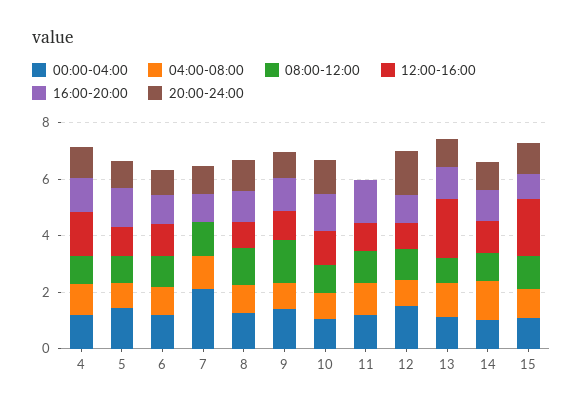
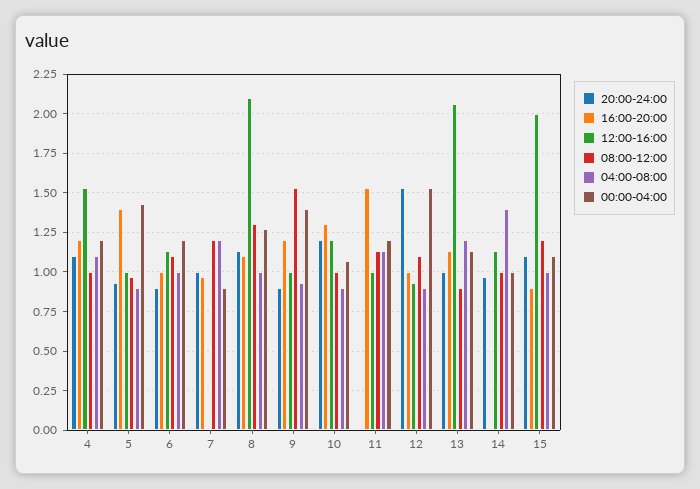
  {
    "00:00-04:00": {
      "4": 1.2,
      "5": 1.45,
      "6": 1.2,
-     "7": 2,
+     "7": 0.9,
      "8": 1.25,
      "9": 1.4,
      "10": 1.05,
      "11": 1.2,
      "12": 1.55,
      "13": 1.15,
      "14": 1,
      "15": 1.1
    },
    "04:00-08:00": {
      "4": 1.1,
      "5": 0.9,
      "6": 1,
      "7": 1.2,
      "8": 1,
      "9": 0.95,
      "10": 0.9,
      "11": 1.15,
      "12": 0.9,
      "13": 1.2,
      "14": 1.4,
      "15": 1
    },
    "08:00-12:00": {
      "4": 1,
      "5": 0.95,
      "6": 1.1,
      "7": 1.2,
      "8": 1.3,
      "9": 1.55,
      "10": 1,
      "11": 1.15,
      "12": 1.1,
      "13": 0.9,
      "14": 1,
      "15": 1.2
    },
    "12:00-16:00": {
      "4": 1.55,
      "5": 1,
      "6": 1.15,
      "7": 0,
-     "8": 1,
+     "8": 2.1,
      "9": 1,
      "10": 1.2,
      "11": 1,
      "12": 0.95,
      "13": 2.05,
      "14": 1.15,
      "15": 2
    },
    "16:00-20:00": {
      "4": 1.2,
      "5": 1.4,
      "6": 1,
      "7": 0.95,
      "8": 1.1,
      "9": 1.2,
      "10": 1.3,
      "11": 1.55,
      "12": 1,
      "13": 1.15,
-     "14": 1,
+     "14": 0,
      "15": 0.9
    },
    "20:00-24:00": {
      "4": 1.1,
      "5": 0.95,
      "6": 0.9,
      "7": 1,
      "8": 1.15,
      "9": 0.9,
      "10": 1.2,
      "11": 0,
      "12": 1.55,
      "13": 1,
      "14": 0.95,
      "15": 1.1
    }
  }

